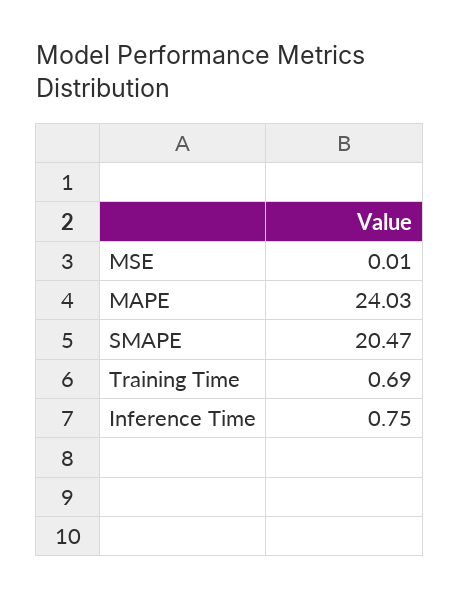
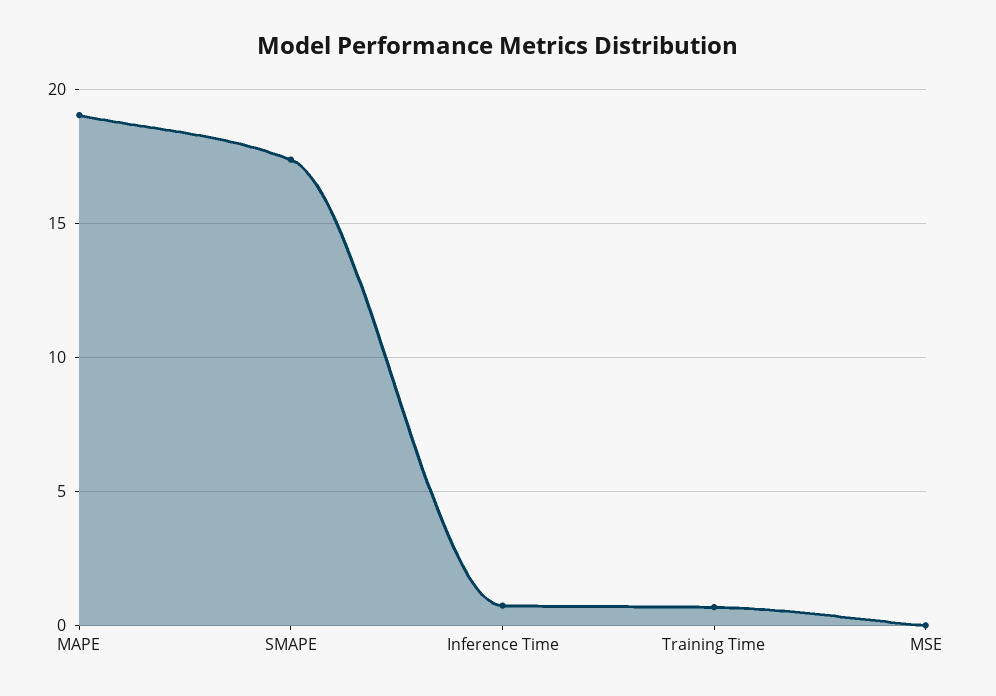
  {
    "MSE": 0.01,
-   "MAPE": 24.03,
+   "MAPE": 19,
-   "SMAPE": 20.47,
+   "SMAPE": 17.5,
    "Training Time": 0.69,
    "Inference Time": 0.75
  }

